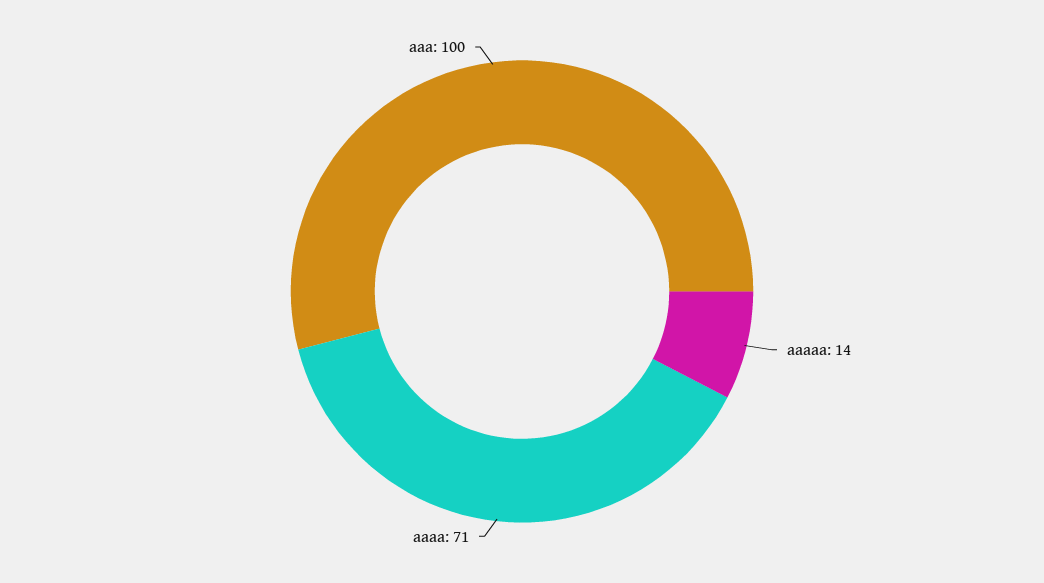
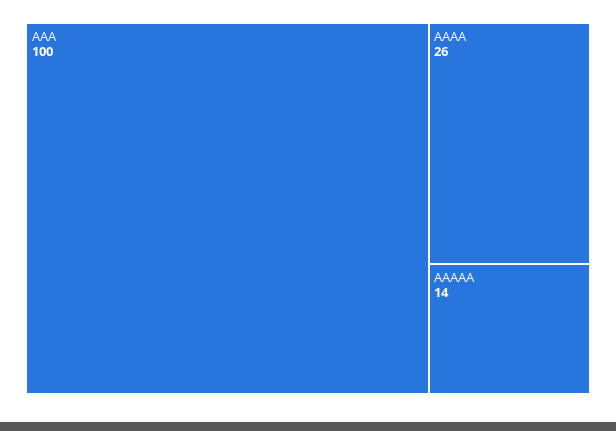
  {
    "aaaaa": 14,
-   "aaaa": 71,
+   "aaaa": 26,
    "aaa": 100
  }

